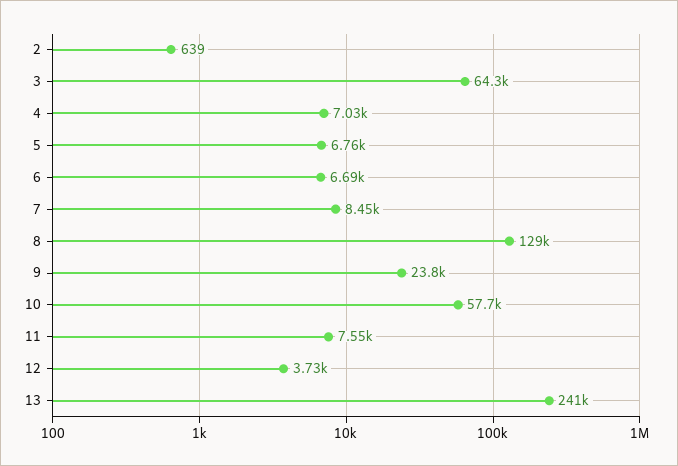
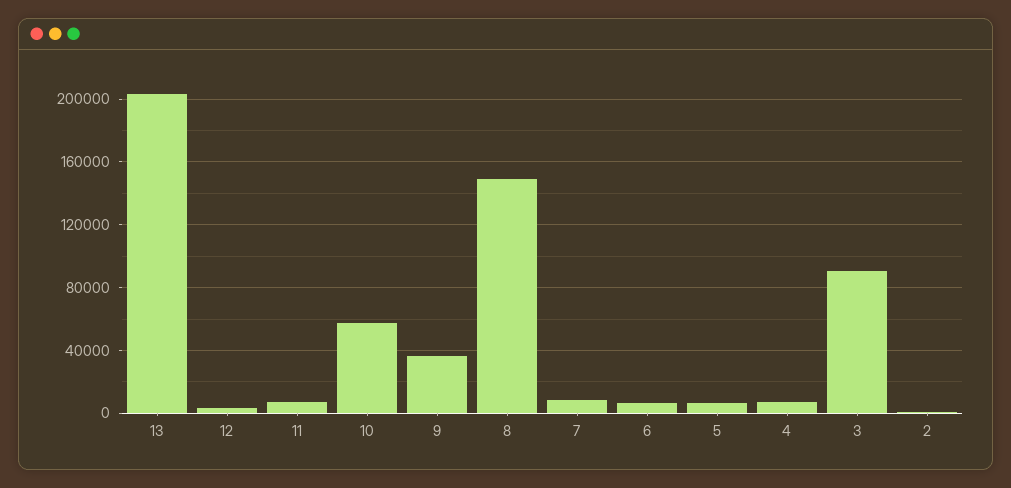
  {
    "2": 639,
-   "3": 64300,
+   "3": 90000,
    "4": 7030,
    "5": 6760,
    "6": 6690,
    "7": 8450,
-   "8": 129000,
+   "8": 150000,
-   "9": 23800,
+   "9": 35000,
    "10": 57700,
    "11": 7550,
    "12": 3730,
-   "13": 241000
+   "13": 205000
  }

